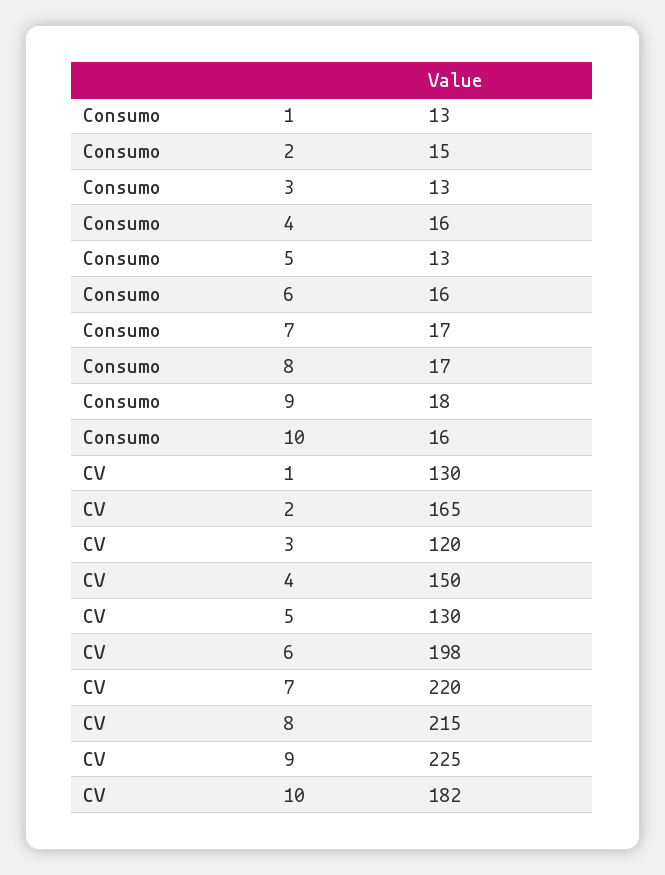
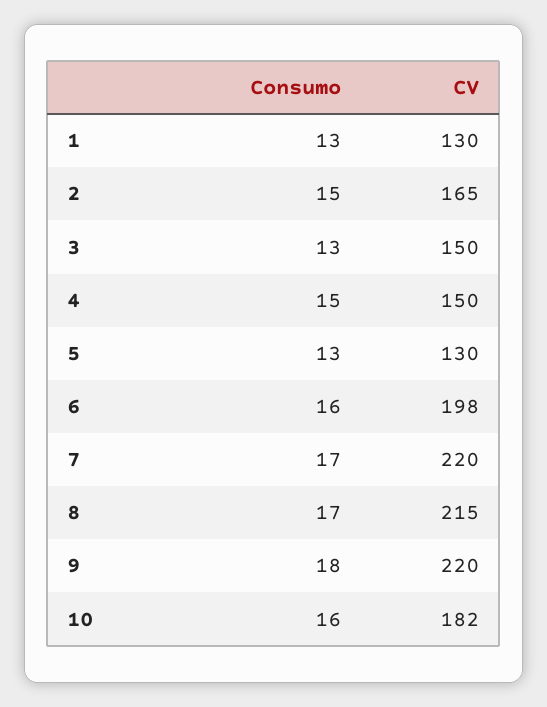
  {
    "Consumo": {
      "1": 13,
      "2": 15,
      "3": 13,
-     "4": 16,
+     "4": 15,
      "5": 13,
      "6": 16,
      "7": 17,
      "8": 17,
      "9": 18,
      "10": 16
    },
    "CV": {
      "1": 130,
      "2": 165,
-     "3": 120,
+     "3": 150,
      "4": 150,
      "5": 130,
      "6": 198,
      "7": 220,
      "8": 215,
-     "9": 225,
+     "9": 220,
      "10": 182
    }
  }

